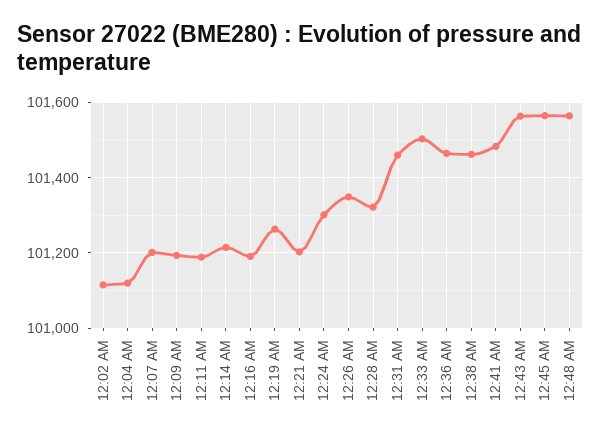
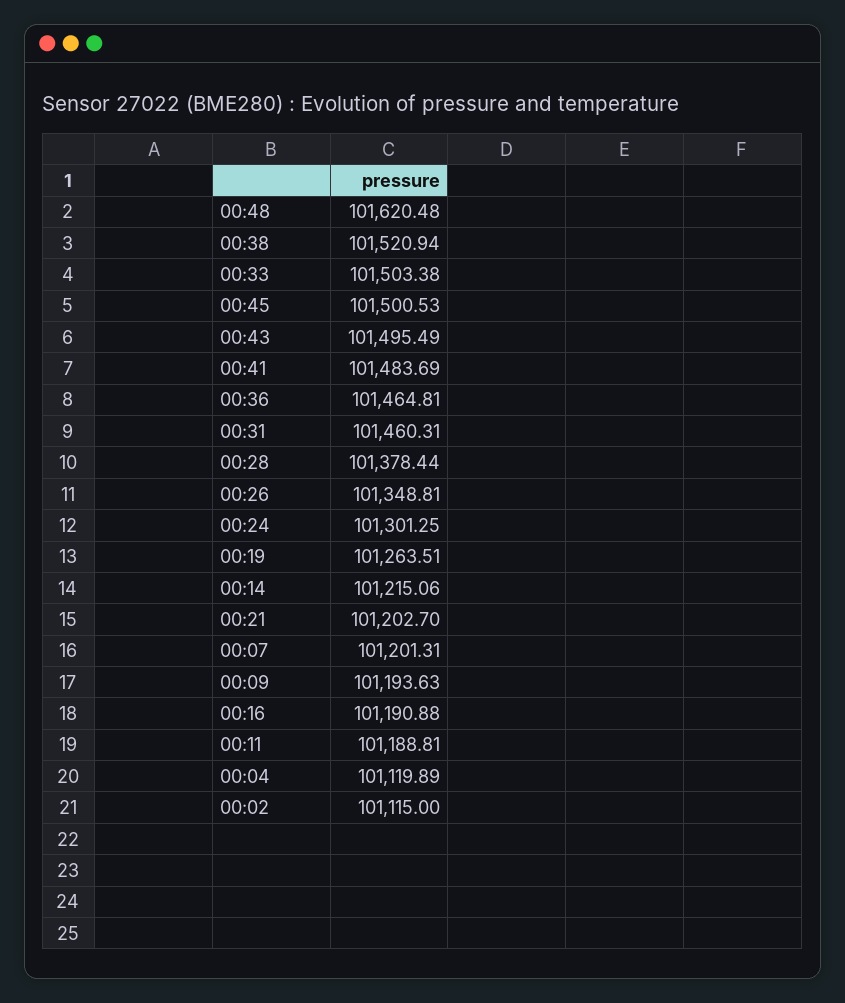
  {
    "12:02 AM": 101115,
    "12:04 AM": 101119.89,
    "12:07 AM": 101201.31,
    "12:09 AM": 101193.63,
    "12:11 AM": 101188.81,
    "12:14 AM": 101215.06,
    "12:16 AM": 101190.88,
    "12:19 AM": 101263.51,
    "12:21 AM": 101202.7,
    "12:24 AM": 101301.25,
    "12:26 AM": 101348.81,
-   "12:28 AM": 101320,
+   "12:28 AM": 101378.44,
    "12:31 AM": 101460.31,
    "12:33 AM": 101503.38,
    "12:36 AM": 101464.81,
-   "12:38 AM": 101460,
+   "12:38 AM": 101520.94,
    "12:41 AM": 101483.69,
-   "12:43 AM": 101560,
+   "12:43 AM": 101495.49,
-   "12:45 AM": 101560,
+   "12:45 AM": 101500.53,
-   "12:48 AM": 101560
+   "12:48 AM": 101620.48
  }

